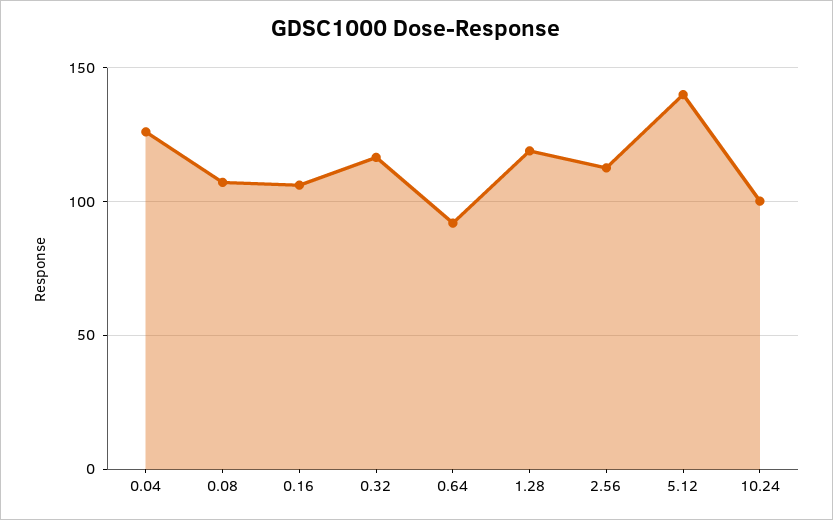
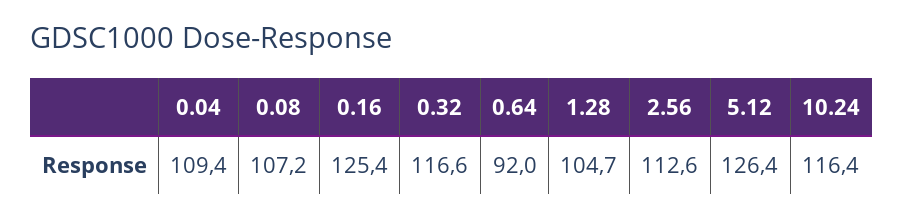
  {
-   "0.04": 125,
+   "0.04": 109.4,
    "0.08": 107.2,
-   "0.16": 105,
+   "0.16": 125.4,
    "0.32": 116.6,
    "0.64": 92,
-   "1.28": 120,
+   "1.28": 104.7,
    "2.56": 112.6,
-   "5.12": 140,
+   "5.12": 126.4,
-   "10.24": 100
+   "10.24": 116.4
  }

